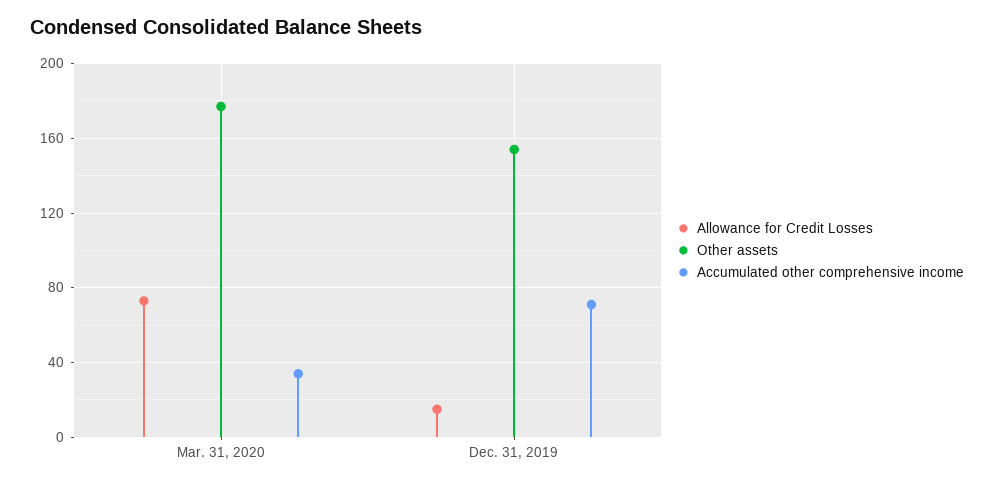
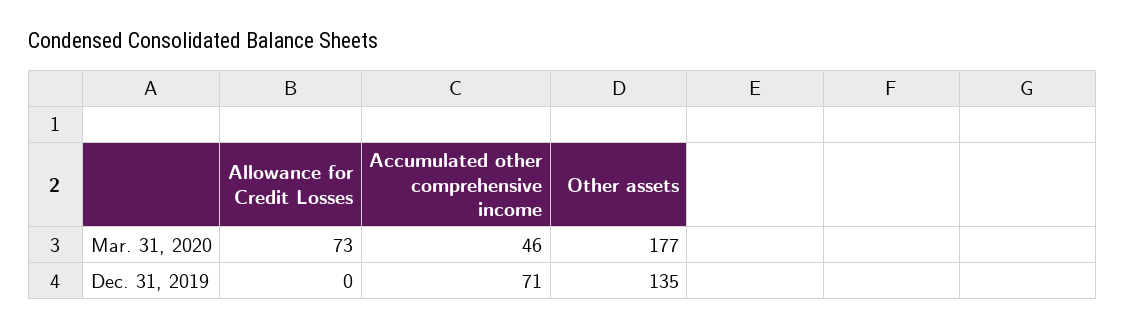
  {
    "Allowance for Credit Losses": {
      "Mar. 31, 2020": 73,
-     "Dec. 31, 2019": 15
+     "Dec. 31, 2019": 0
    },
    "Other assets": {
      "Mar. 31, 2020": 177,
-     "Dec. 31, 2019": 155
+     "Dec. 31, 2019": 135
    },
    "Accumulated other comprehensive income": {
-     "Mar. 31, 2020": 35,
+     "Mar. 31, 2020": 46,
      "Dec. 31, 2019": 71
    }
  }

